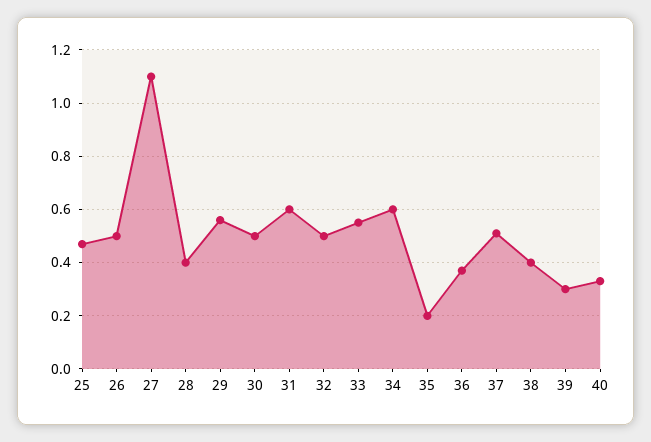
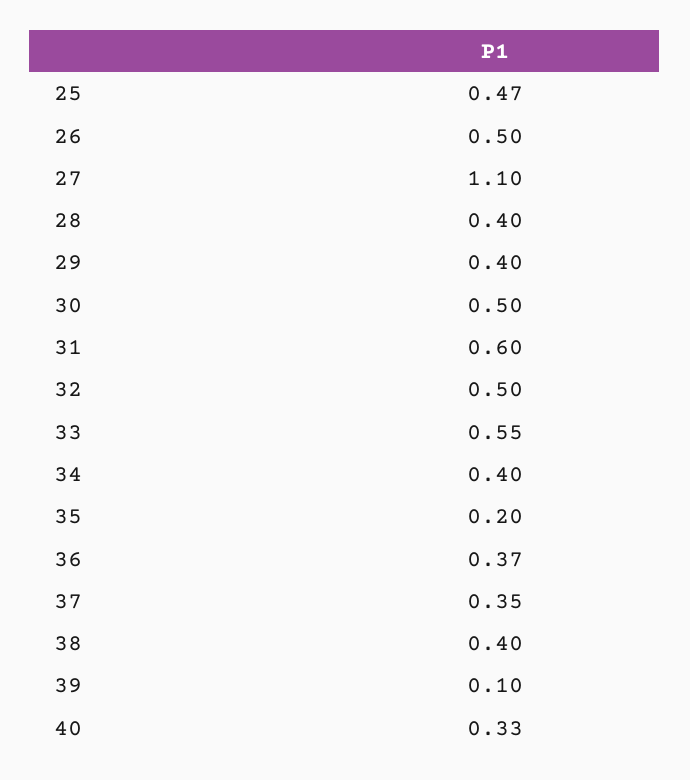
  {
    "25": 0.47,
    "26": 0.5,
    "27": 1.1,
    "28": 0.4,
-   "29": 0.55,
+   "29": 0.4,
    "30": 0.5,
    "31": 0.6,
    "32": 0.5,
    "33": 0.55,
-   "34": 0.6,
+   "34": 0.4,
    "35": 0.2,
    "36": 0.37,
-   "37": 0.5,
+   "37": 0.35,
    "38": 0.4,
-   "39": 0.3,
+   "39": 0.1,
    "40": 0.33
  }

